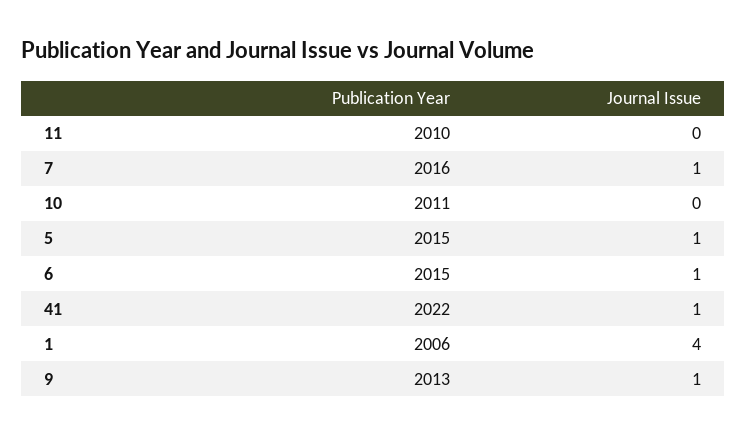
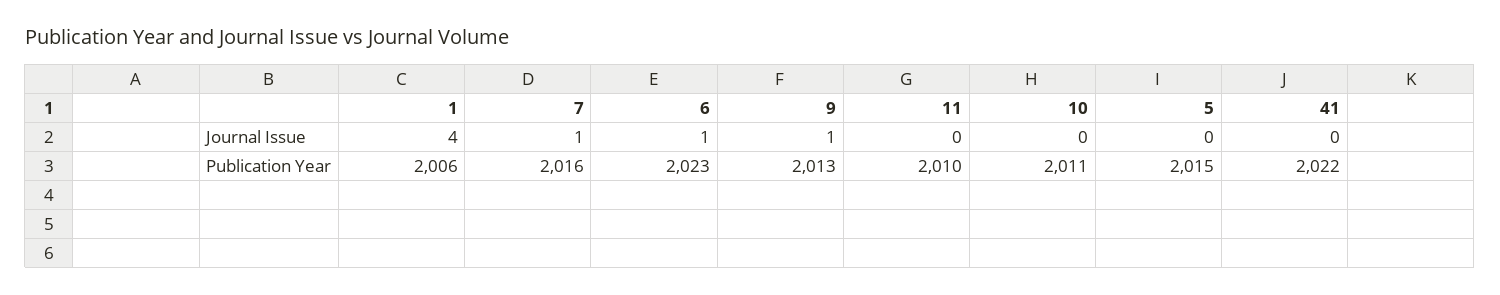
  {
    "Publication Year": {
      "11": 2010,
      "7": 2016,
      "10": 2011,
      "5": 2015,
-     "6": 2015,
+     "6": 2023,
      "41": 2022,
      "1": 2006,
      "9": 2013
    },
    "Journal Issue": {
      "11": 0,
      "7": 1,
      "10": 0,
-     "5": 1,
+     "5": 0,
      "6": 1,
-     "41": 1,
+     "41": 0,
      "1": 4,
      "9": 1
    }
  }

